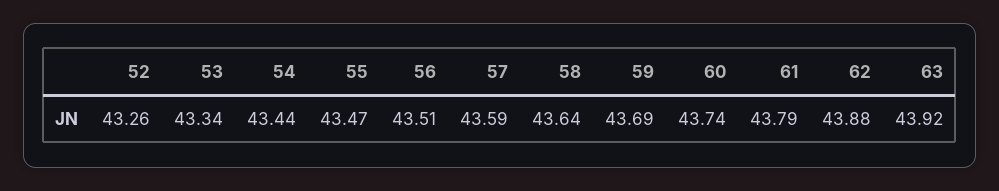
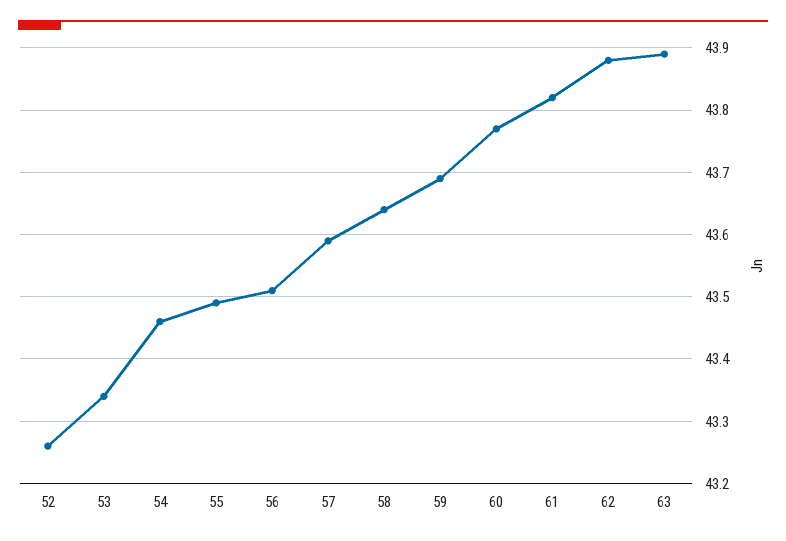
  {
    "52": 43.26,
    "53": 43.34,
-   "54": 43.44,
+   "54": 43.46,
-   "55": 43.47,
+   "55": 43.49,
    "56": 43.51,
    "57": 43.59,
    "58": 43.64,
    "59": 43.69,
-   "60": 43.74,
+   "60": 43.77,
-   "61": 43.79,
+   "61": 43.82,
    "62": 43.88,
-   "63": 43.92
+   "63": 43.89
  }

